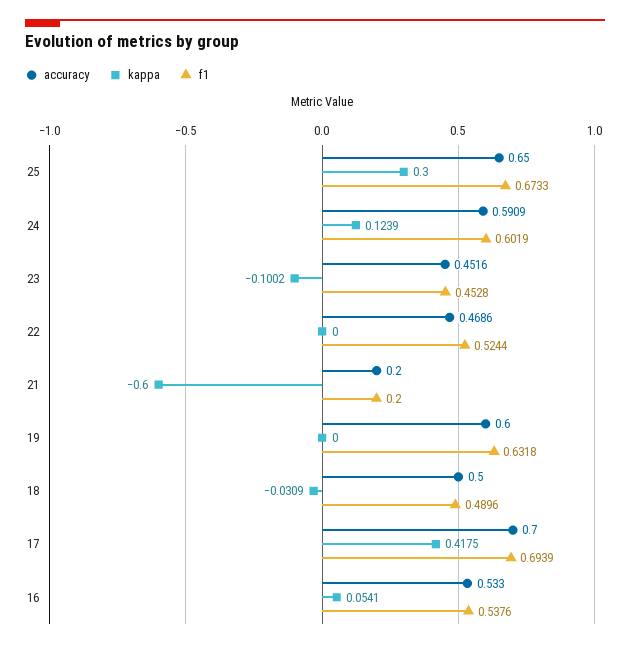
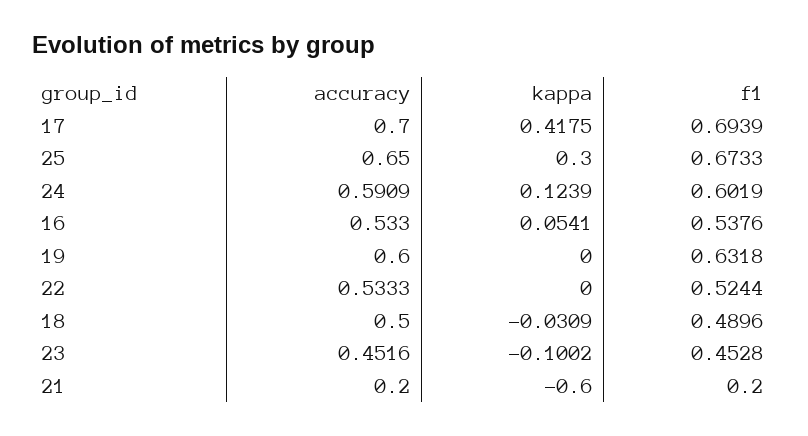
  {
    "accuracy": {
      "25": 0.65,
      "24": 0.5909,
      "23": 0.4516,
-     "22": 0.4686,
+     "22": 0.5333,
      "21": 0.2,
      "19": 0.6,
      "18": 0.5,
      "17": 0.7,
      "16": 0.533
    },
    "kappa": {
      "25": 0.3,
      "24": 0.1239,
      "23": -0.1002,
      "22": 0,
      "21": -0.6,
      "19": 0,
      "18": -0.0309,
      "17": 0.4175,
      "16": 0.0541
    },
    "f1": {
      "25": 0.6733,
      "24": 0.6019,
      "23": 0.4528,
      "22": 0.5244,
      "21": 0.2,
      "19": 0.6318,
      "18": 0.4896,
      "17": 0.6939,
      "16": 0.5376
    }
  }

